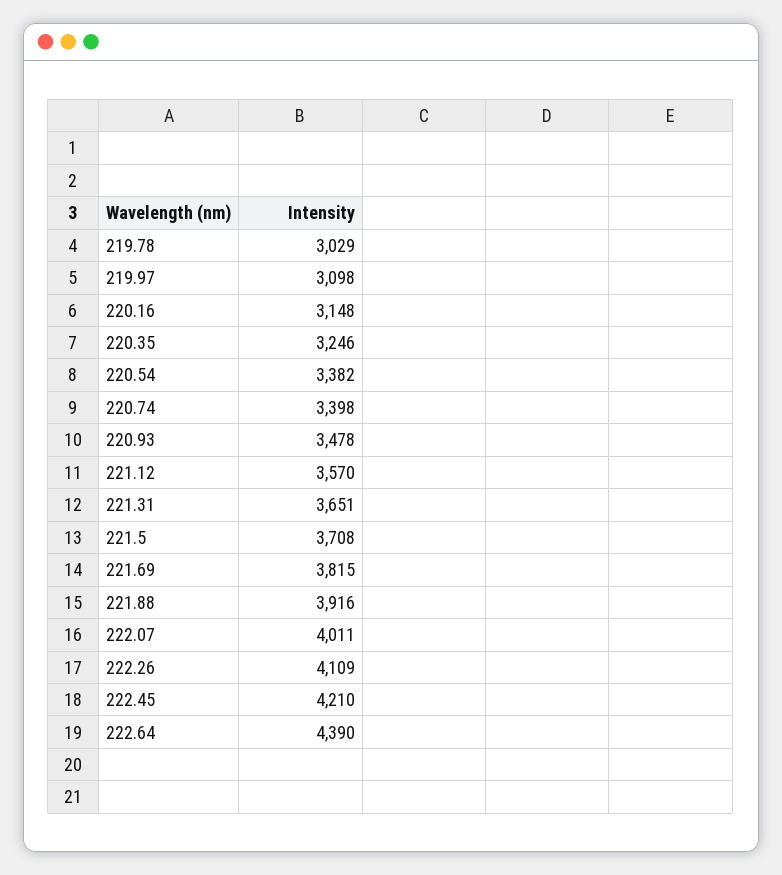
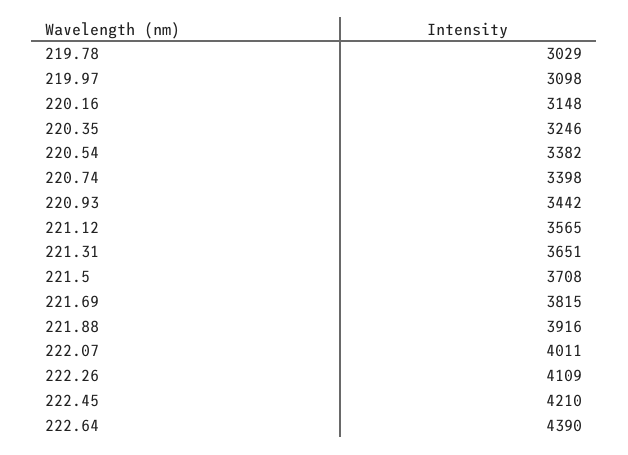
  {
    "219.78": 3029,
    "219.97": 3098,
    "220.16": 3148,
    "220.35": 3246,
    "220.54": 3382,
    "220.74": 3398,
-   "220.93": 3478,
+   "220.93": 3442,
-   "221.12": 3570,
+   "221.12": 3565,
    "221.31": 3651,
    "221.5": 3708,
    "221.69": 3815,
    "221.88": 3916,
    "222.07": 4011,
    "222.26": 4109,
    "222.45": 4210,
    "222.64": 4390
  }

